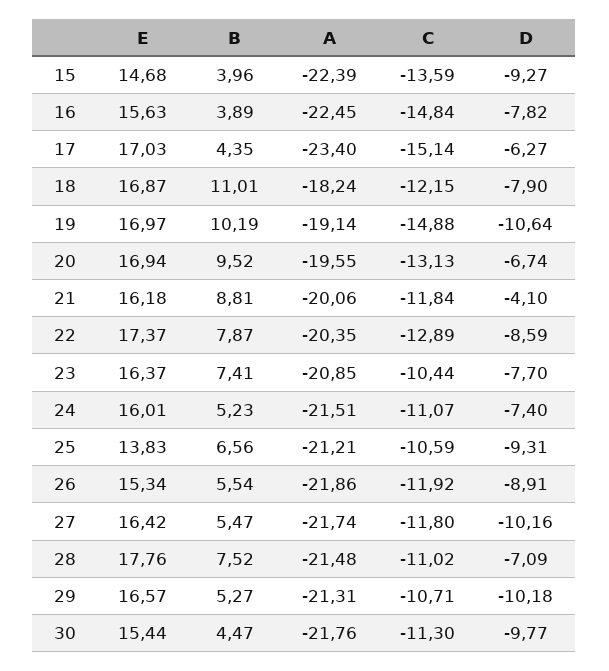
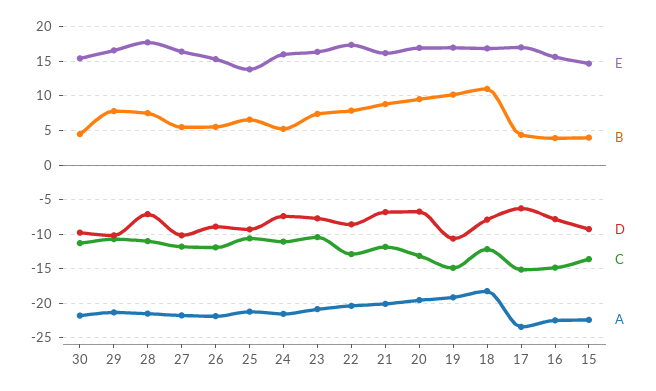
  {
    "E": {
      "15": 14.68,
      "16": 15.63,
      "17": 17.03,
      "18": 16.87,
      "19": 16.97,
      "20": 16.94,
      "21": 16.18,
      "22": 17.37,
      "23": 16.37,
      "24": 16.01,
      "25": 13.83,
      "26": 15.34,
      "27": 16.42,
      "28": 17.76,
      "29": 16.57,
      "30": 15.44
    },
    "B": {
      "15": 3.96,
      "16": 3.89,
      "17": 4.35,
      "18": 11.01,
      "19": 10.19,
      "20": 9.52,
      "21": 8.81,
      "22": 7.87,
      "23": 7.41,
      "24": 5.23,
      "25": 6.56,
      "26": 5.54,
      "27": 5.47,
      "28": 7.52,
-     "29": 5.27,
+     "29": 8,
      "30": 4.47
    },
    "A": {
      "15": -22.39,
      "16": -22.45,
      "17": -23.4,
      "18": -18.24,
      "19": -19.14,
      "20": -19.55,
      "21": -20.06,
      "22": -20.35,
      "23": -20.85,
      "24": -21.51,
      "25": -21.21,
      "26": -21.86,
      "27": -21.74,
      "28": -21.48,
      "29": -21.31,
      "30": -21.76
    },
    "C": {
      "15": -13.59,
      "16": -14.84,
      "17": -15.14,
      "18": -12.15,
      "19": -14.88,
      "20": -13.13,
      "21": -11.84,
      "22": -12.89,
      "23": -10.44,
      "24": -11.07,
      "25": -10.59,
      "26": -11.92,
      "27": -11.8,
      "28": -11.02,
      "29": -10.71,
      "30": -11.3
    },
    "D": {
      "15": -9.27,
      "16": -7.82,
      "17": -6.27,
      "18": -7.9,
      "19": -10.64,
      "20": -6.74,
-     "21": -4.1,
+     "21": -7,
      "22": -8.59,
      "23": -7.7,
      "24": -7.4,
      "25": -9.31,
      "26": -8.91,
      "27": -10.16,
      "28": -7.09,
      "29": -10.18,
      "30": -9.77
    }
  }

